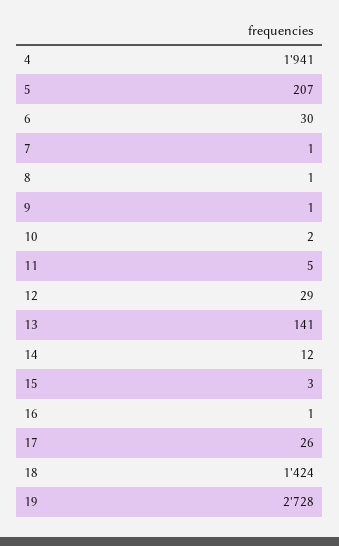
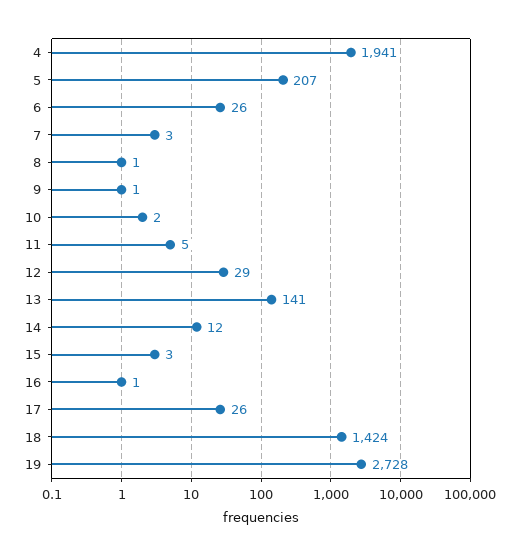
  {
    "4": 1941,
    "5": 207,
-   "6": 30,
+   "6": 26,
-   "7": 1,
+   "7": 3,
    "8": 1,
    "9": 1,
    "10": 2,
    "11": 5,
    "12": 29,
    "13": 141,
    "14": 12,
    "15": 3,
    "16": 1,
    "17": 26,
    "18": 1424,
    "19": 2728
  }

